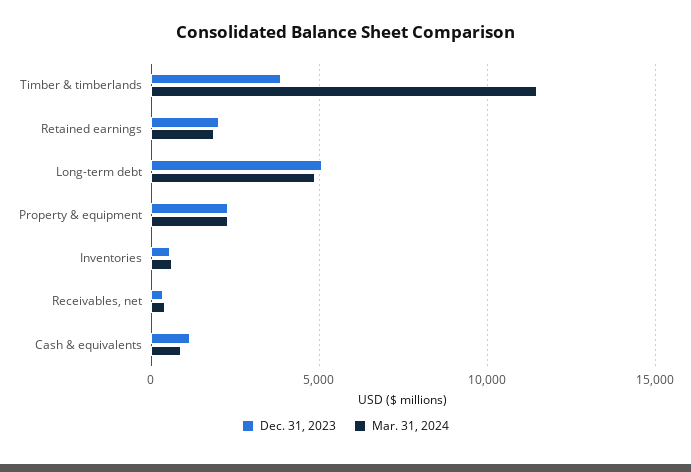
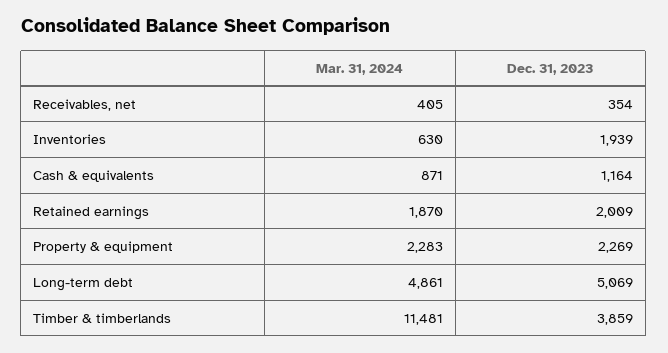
  {
    "Dec. 31, 2023": {
      "Timber & timberlands": 3859,
      "Retained earnings": 2009,
      "Long-term debt": 5069,
      "Property & equipment": 2269,
-     "Inventories": 500,
+     "Inventories": 1939,
      "Receivables, net": 354,
      "Cash & equivalents": 1164
    },
    "Mar. 31, 2024": {
      "Timber & timberlands": 11481,
      "Retained earnings": 1870,
      "Long-term debt": 4861,
      "Property & equipment": 2283,
      "Inventories": 630,
      "Receivables, net": 405,
      "Cash & equivalents": 871
    }
  }

